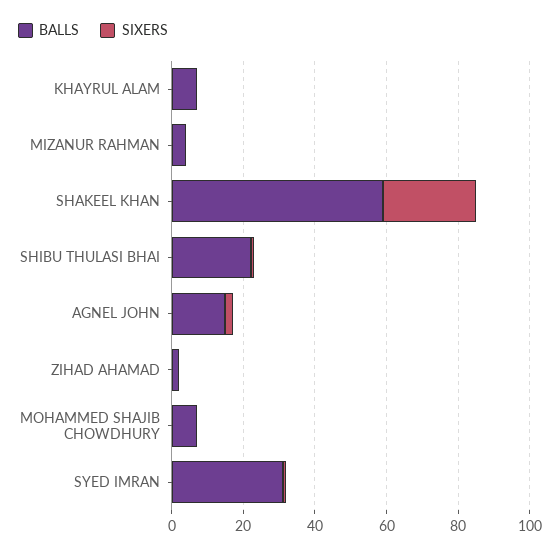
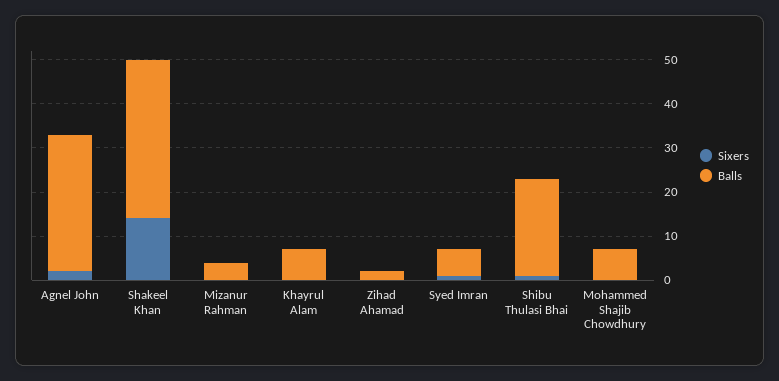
  {
    "BALLS": {
      "KHAYRUL ALAM": 5,
      "MIZANUR RAHMAN": 5,
-     "SHAKEEL KHAN": 60,
+     "SHAKEEL KHAN": 35,
      "SHIBU THULASI BHAI": 20,
-     "AGNEL JOHN": 15,
+     "AGNEL JOHN": 30,
      "ZIHAD AHAMAD": 0,
      "MOHAMMED SHAJIB CHOWDHURY": 5,
-     "SYED IMRAN": 30
+     "SYED IMRAN": 5
    },
    "SIXERS": {
      "KHAYRUL ALAM": 0,
      "MIZANUR RAHMAN": 0,
-     "SHAKEEL KHAN": 25,
+     "SHAKEEL KHAN": 15,
      "SHIBU THULASI BHAI": 0,
      "AGNEL JOHN": 0,
      "ZIHAD AHAMAD": 0,
      "MOHAMMED SHAJIB CHOWDHURY": 0,
      "SYED IMRAN": 0
    }
  }

